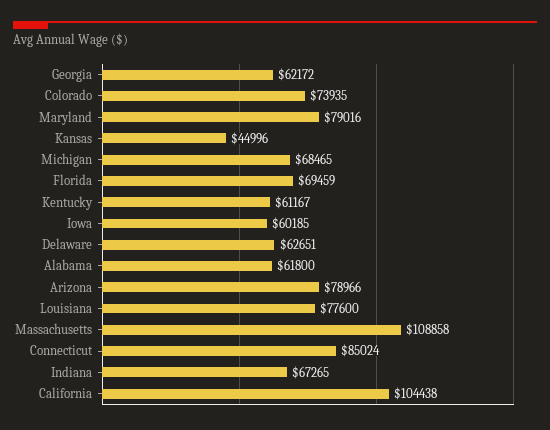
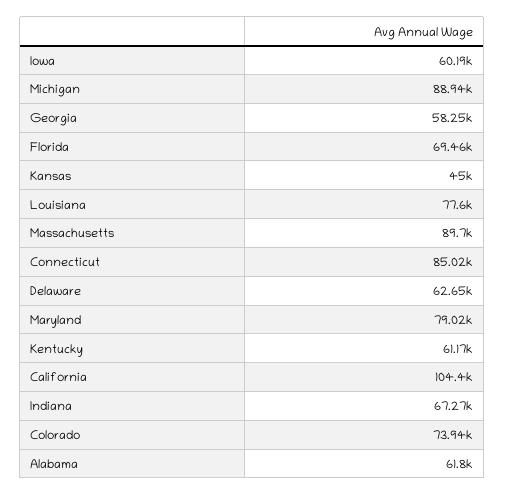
  {
-   "Georgia": 62172,
+   "Georgia": 58250,
    "Colorado": 73935,
    "Maryland": 79016,
    "Kansas": 44996,
-   "Michigan": 68465,
+   "Michigan": 88940,
    "Florida": 69459,
    "Kentucky": 61167,
    "Iowa": 60185,
    "Delaware": 62651,
    "Alabama": 61800,
-   "Arizona": 78966,
    "Louisiana": 77600,
-   "Massachusetts": 108858,
+   "Massachusetts": 89700,
    "Connecticut": 85024,
    "Indiana": 67265,
    "California": 104438
  }

